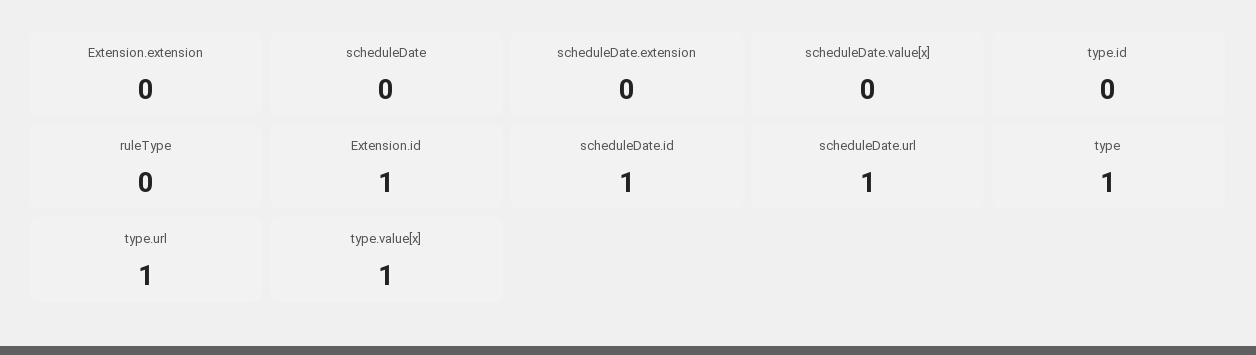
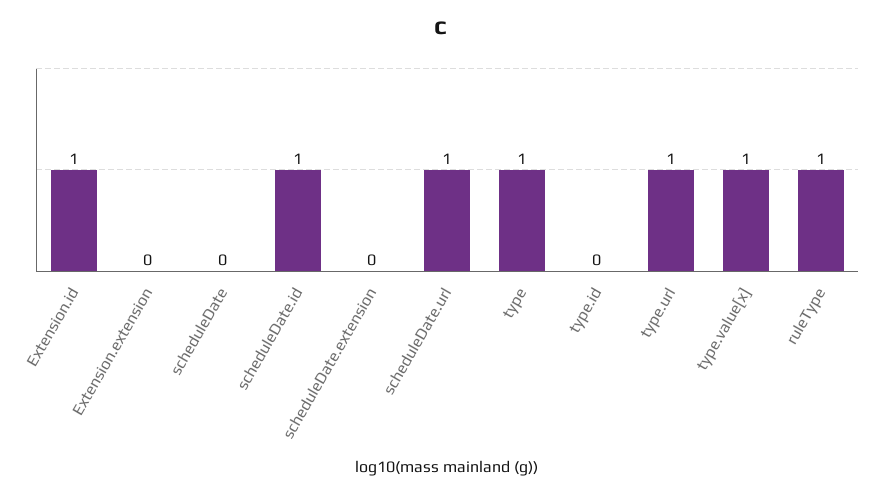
  {
    "Extension.extension": 0,
    "scheduleDate": 0,
    "scheduleDate.extension": 0,
-   "scheduleDate.value[x]": 0,
    "type.id": 0,
-   "ruleType": 0,
+   "ruleType": 1,
    "Extension.id": 1,
    "scheduleDate.id": 1,
    "scheduleDate.url": 1,
    "type": 1,
    "type.url": 1,
    "type.value[x]": 1
  }

